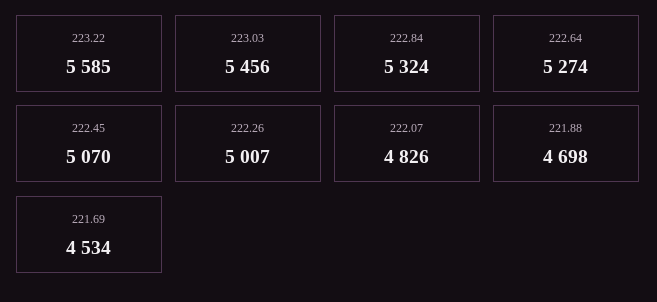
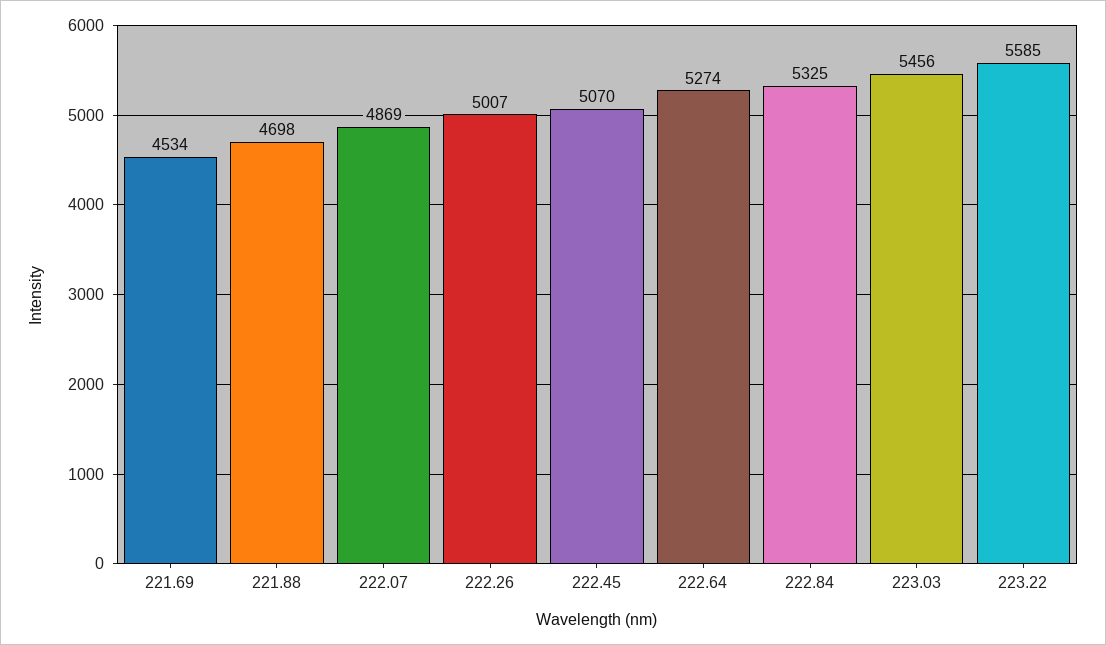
  {
    "223.22": 5585,
    "223.03": 5456,
-   "222.84": 5324,
+   "222.84": 5325,
    "222.64": 5274,
    "222.45": 5070,
    "222.26": 5007,
-   "222.07": 4826,
+   "222.07": 4869,
    "221.88": 4698,
    "221.69": 4534
  }

